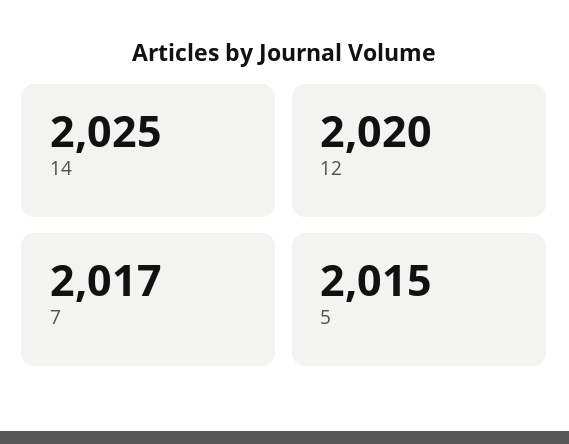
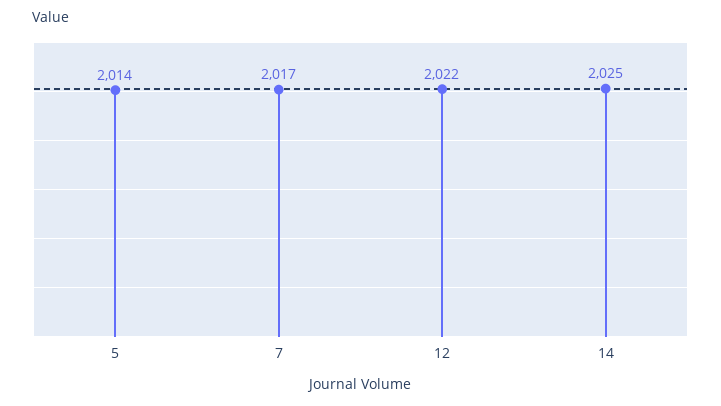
  {
    "14": 2025,
-   "12": 2020,
+   "12": 2022,
    "7": 2017,
-   "5": 2015
+   "5": 2014
  }

